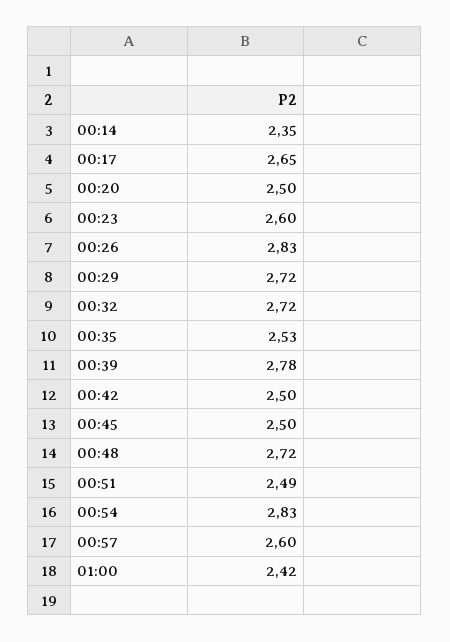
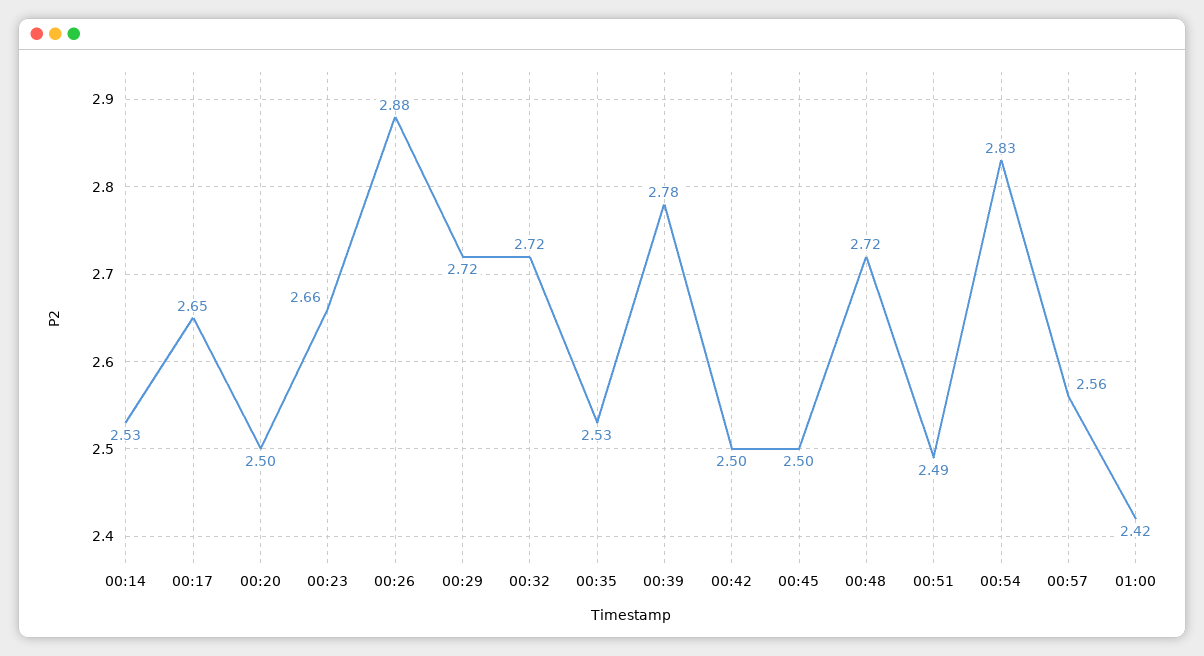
  {
-   "00:14": 2.35,
+   "00:14": 2.53,
    "00:17": 2.65,
    "00:20": 2.5,
-   "00:23": 2.6,
+   "00:23": 2.66,
-   "00:26": 2.83,
+   "00:26": 2.88,
    "00:29": 2.72,
    "00:32": 2.72,
    "00:35": 2.53,
    "00:39": 2.78,
    "00:42": 2.5,
    "00:45": 2.5,
    "00:48": 2.72,
    "00:51": 2.49,
    "00:54": 2.83,
-   "00:57": 2.6,
+   "00:57": 2.56,
    "01:00": 2.42
  }

